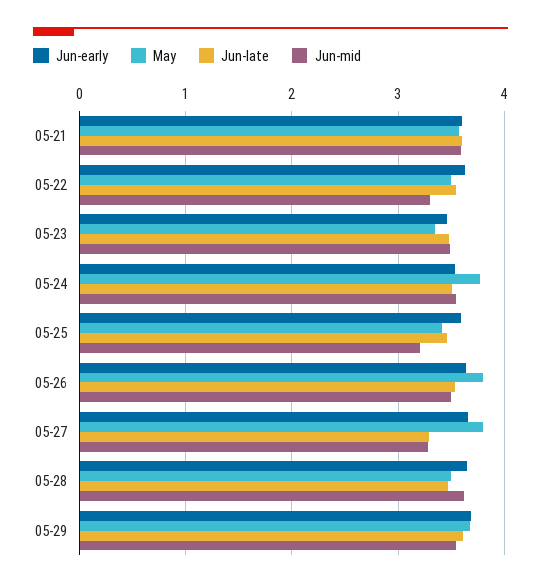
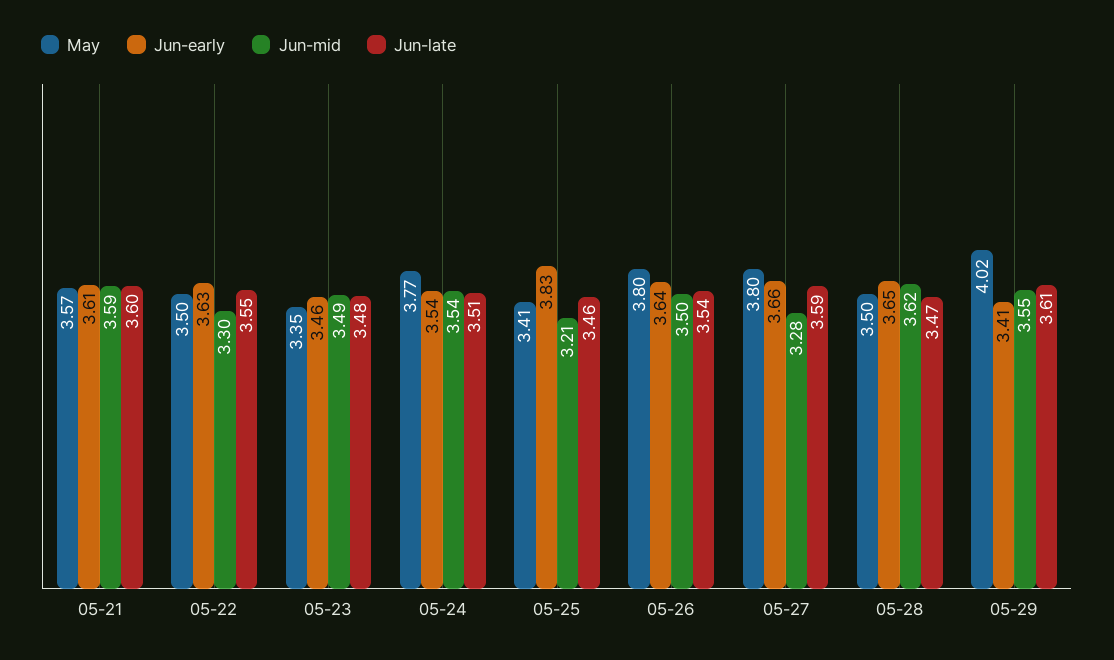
  {
    "Jun-early": {
      "05-21": 3.61,
      "05-22": 3.63,
      "05-23": 3.46,
      "05-24": 3.54,
-     "05-25": 3.6,
+     "05-25": 3.83,
      "05-26": 3.64,
      "05-27": 3.66,
      "05-28": 3.65,
-     "05-29": 3.7
+     "05-29": 3.41
    },
    "May": {
      "05-21": 3.57,
      "05-22": 3.5,
      "05-23": 3.35,
      "05-24": 3.77,
      "05-25": 3.41,
      "05-26": 3.8,
      "05-27": 3.8,
      "05-28": 3.5,
-     "05-29": 3.7
+     "05-29": 4.02
    },
    "Jun-late": {
      "05-21": 3.6,
      "05-22": 3.55,
      "05-23": 3.48,
      "05-24": 3.51,
      "05-25": 3.46,
      "05-26": 3.54,
-     "05-27": 3.3,
+     "05-27": 3.59,
      "05-28": 3.47,
      "05-29": 3.61
    },
    "Jun-mid": {
      "05-21": 3.59,
      "05-22": 3.3,
      "05-23": 3.49,
      "05-24": 3.54,
      "05-25": 3.21,
      "05-26": 3.5,
      "05-27": 3.28,
      "05-28": 3.62,
      "05-29": 3.55
    }
  }

